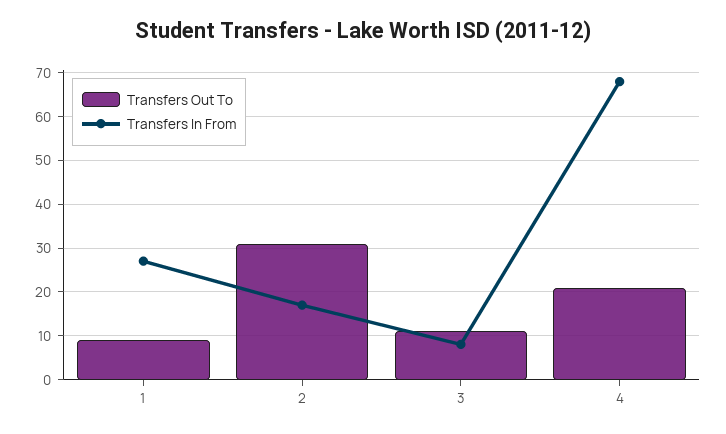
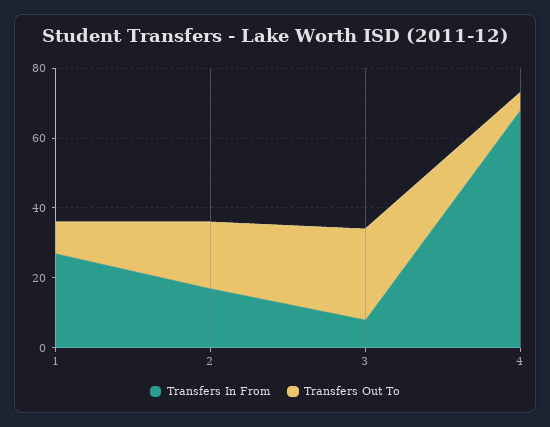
  {
    "Transfers Out To": {
      "1": 10,
-     "2": 30,
+     "2": 20,
-     "3": 10,
+     "3": 25,
-     "4": 20
+     "4": 5
    },
    "Transfers In From": {
      "1": 25,
      "2": 15,
      "3": 10,
      "4": 70
    }
  }

